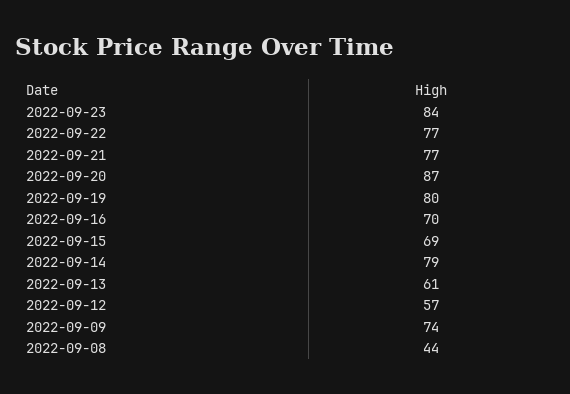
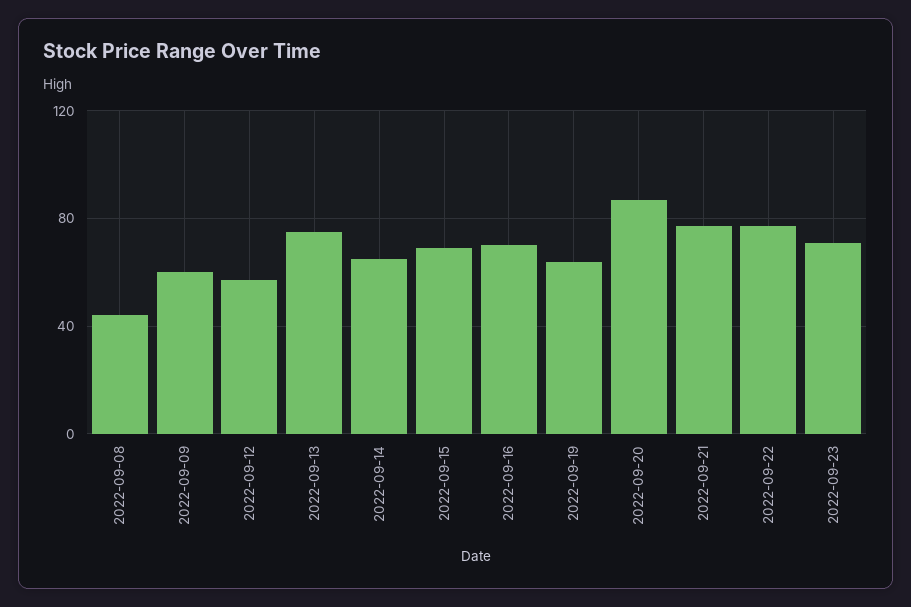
  {
-   "2022-09-23": 84,
+   "2022-09-23": 70,
    "2022-09-22": 77,
    "2022-09-21": 77,
    "2022-09-20": 87,
-   "2022-09-19": 80,
+   "2022-09-19": 65,
    "2022-09-16": 70,
    "2022-09-15": 69,
-   "2022-09-14": 79,
+   "2022-09-14": 65,
-   "2022-09-13": 61,
+   "2022-09-13": 75,
    "2022-09-12": 57,
-   "2022-09-09": 74,
+   "2022-09-09": 60,
    "2022-09-08": 44
  }

